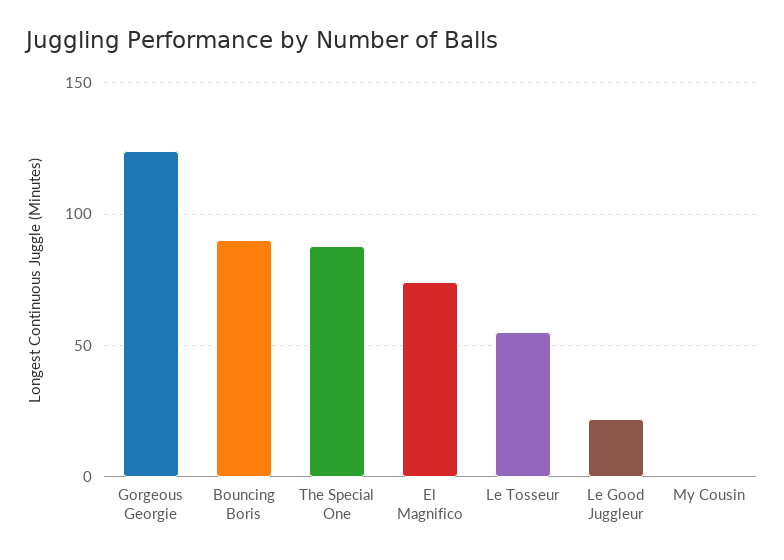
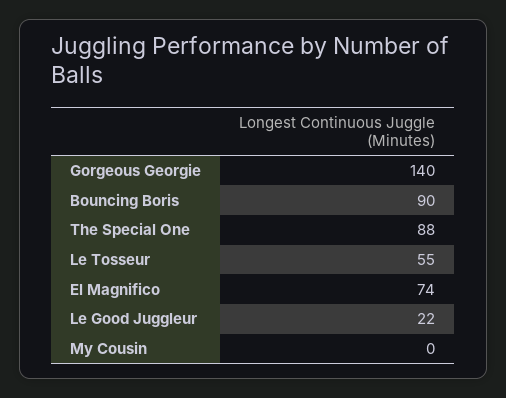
  {
-   "Gorgeous Georgie": 125,
+   "Gorgeous Georgie": 140,
    "Bouncing Boris": 90,
    "The Special One": 88,
    "El Magnifico": 74,
    "Le Tosseur": 55,
    "Le Good Juggleur": 22,
    "My Cousin": 0
  }

